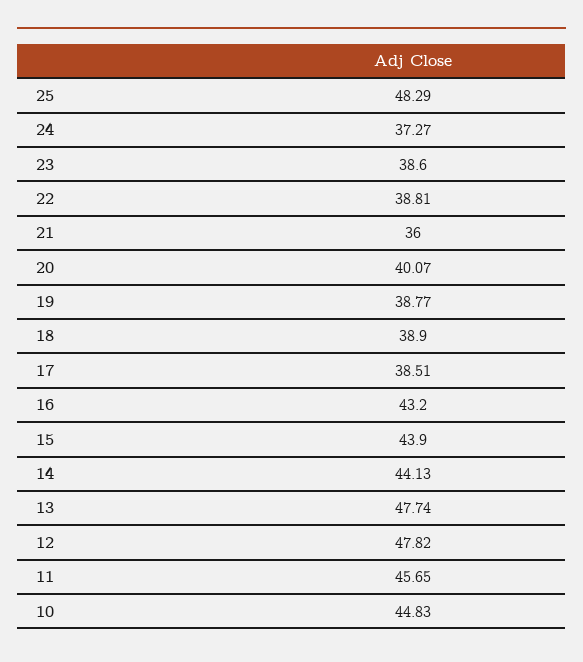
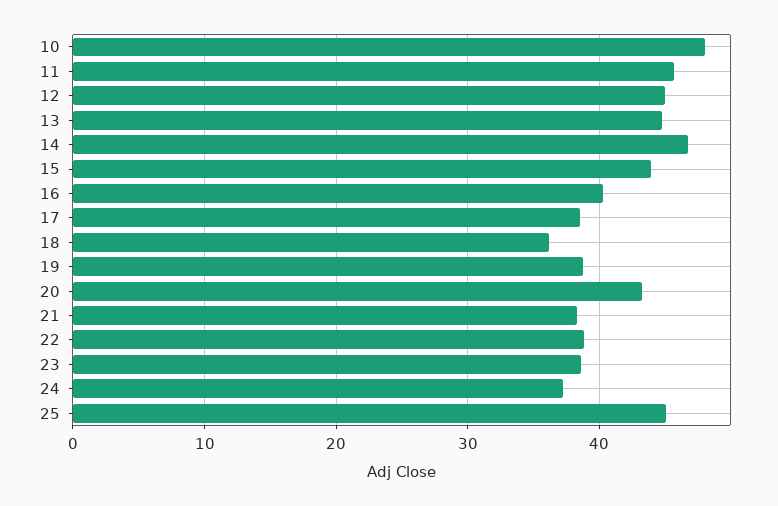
  {
-   "25": 48.29,
+   "25": 45,
    "24": 37.27,
    "23": 38.6,
    "22": 38.81,
-   "21": 36,
+   "21": 38,
-   "20": 40.07,
+   "20": 43,
    "19": 38.77,
-   "18": 38.9,
+   "18": 36,
    "17": 38.51,
-   "16": 43.2,
+   "16": 40,
    "15": 43.9,
-   "14": 44.13,
+   "14": 47,
-   "13": 47.74,
+   "13": 45,
-   "12": 47.82,
+   "12": 45,
    "11": 45.65,
-   "10": 44.83
+   "10": 48
  }

